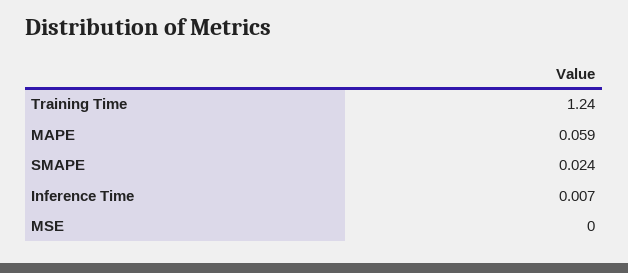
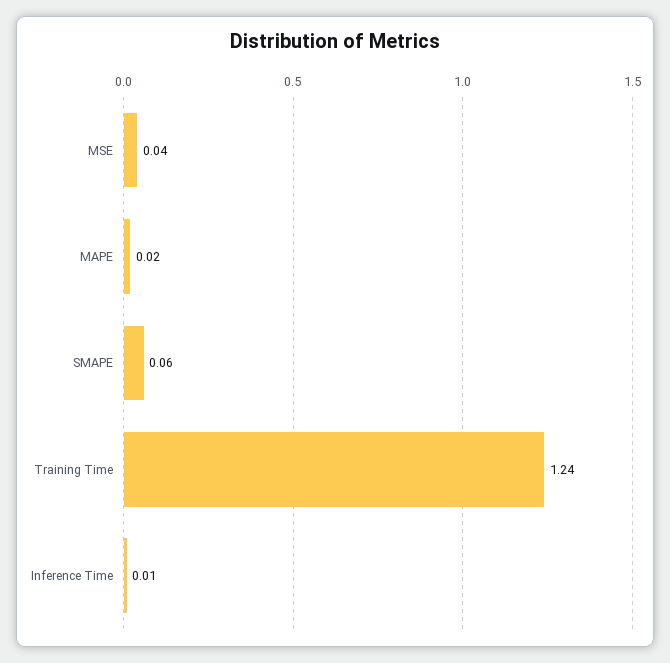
  {
    "Training Time": 1.24,
-   "MAPE": 0.059,
+   "MAPE": 0.02,
-   "SMAPE": 0.024,
+   "SMAPE": 0.06,
    "Inference Time": 0.007,
-   "MSE": 0
+   "MSE": 0.04
  }

